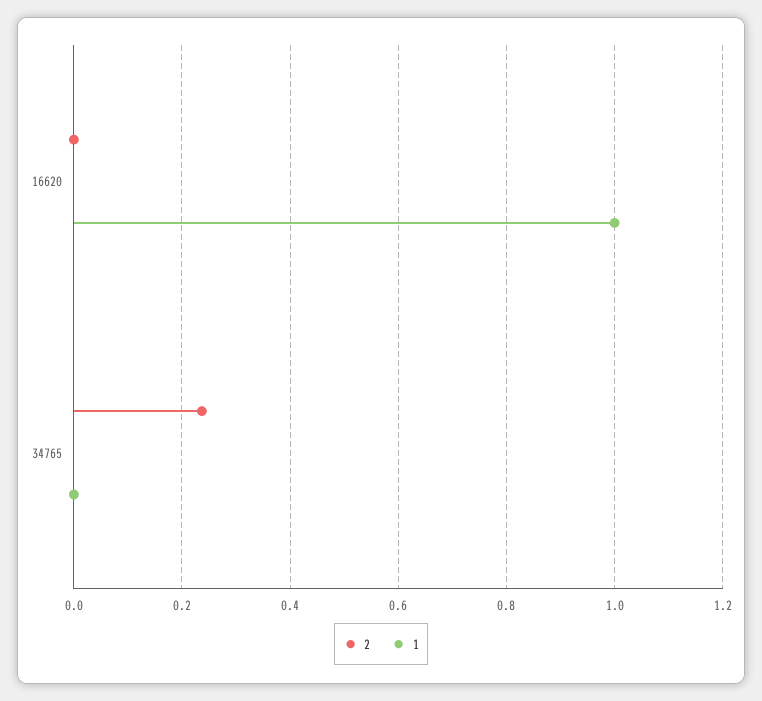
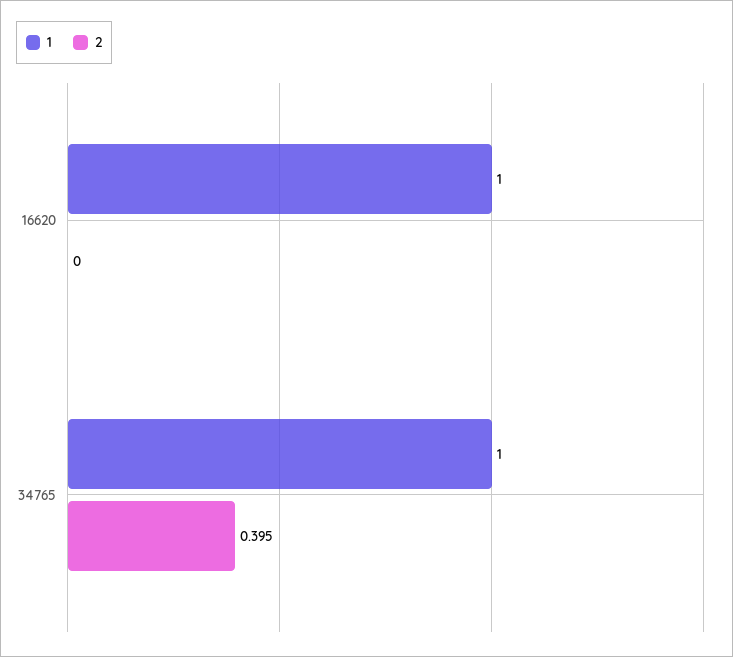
  {
    "2": {
      "16620": 0,
-     "34765": 0.24
+     "34765": 0.395
    },
    "1": {
      "16620": 1,
-     "34765": 0
+     "34765": 1
    }
  }

